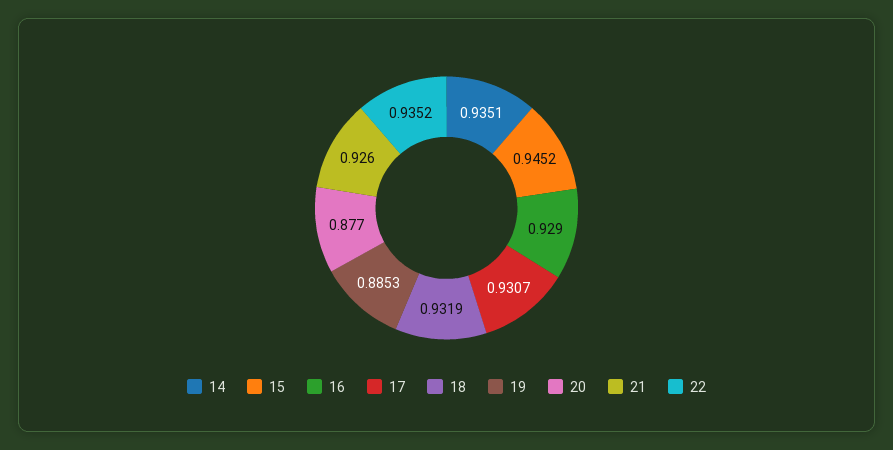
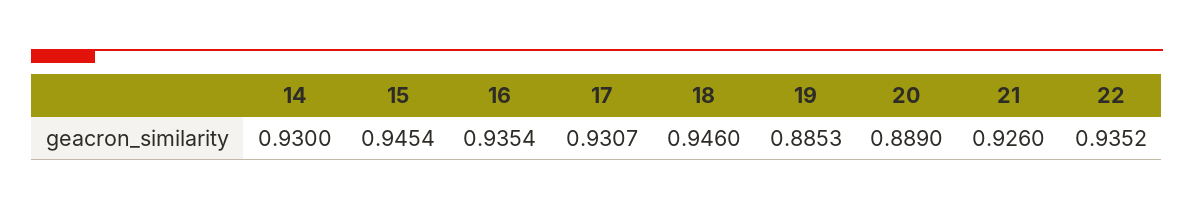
  {
-   "14": 0.9351,
+   "14": 0.93,
-   "15": 0.9452,
+   "15": 0.9454,
-   "16": 0.929,
+   "16": 0.9354,
    "17": 0.9307,
-   "18": 0.9319,
+   "18": 0.946,
    "19": 0.8853,
-   "20": 0.877,
+   "20": 0.889,
    "21": 0.926,
    "22": 0.9352
  }

